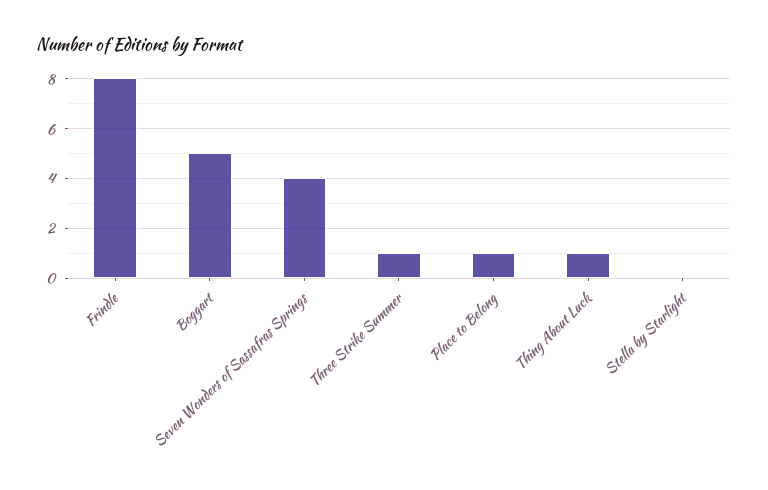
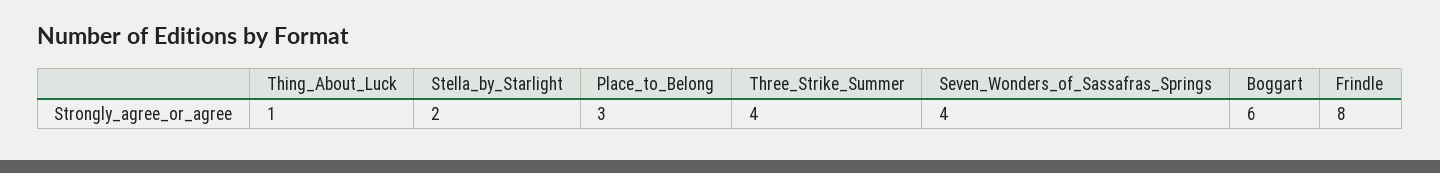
  {
    "Frindle": 8,
-   "Boggart": 5,
+   "Boggart": 6,
    "Seven Wonders of Sassafras Springs": 4,
-   "Three Strike Summer": 1,
+   "Three Strike Summer": 4,
-   "Place to Belong": 1,
+   "Place to Belong": 3,
    "Thing About Luck": 1,
-   "Stella by Starlight": 0
+   "Stella by Starlight": 2
  }

